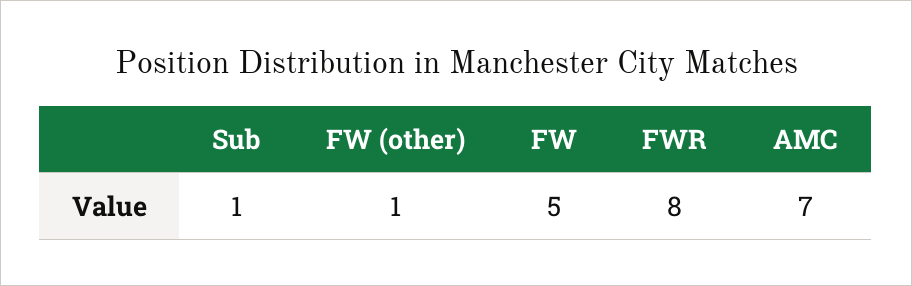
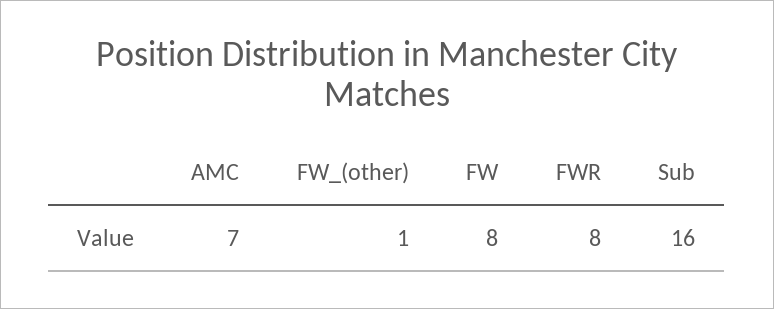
  {
-   "Sub": 1,
+   "Sub": 16,
    "FW (other)": 1,
-   "FW": 5,
+   "FW": 8,
    "FWR": 8,
    "AMC": 7
  }

